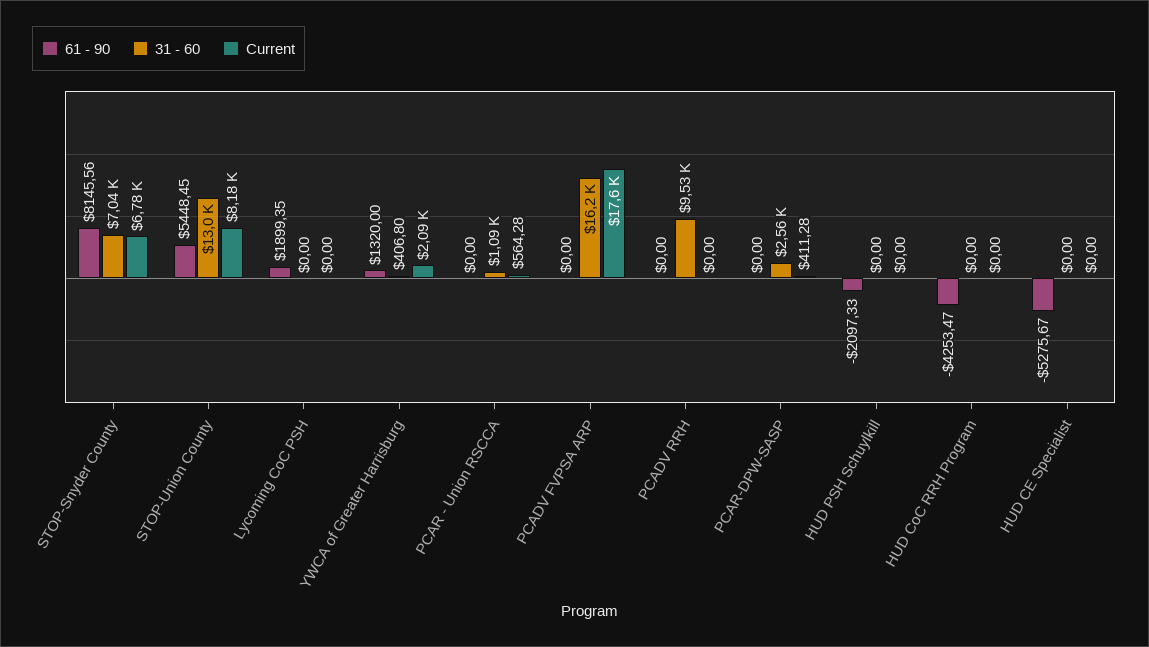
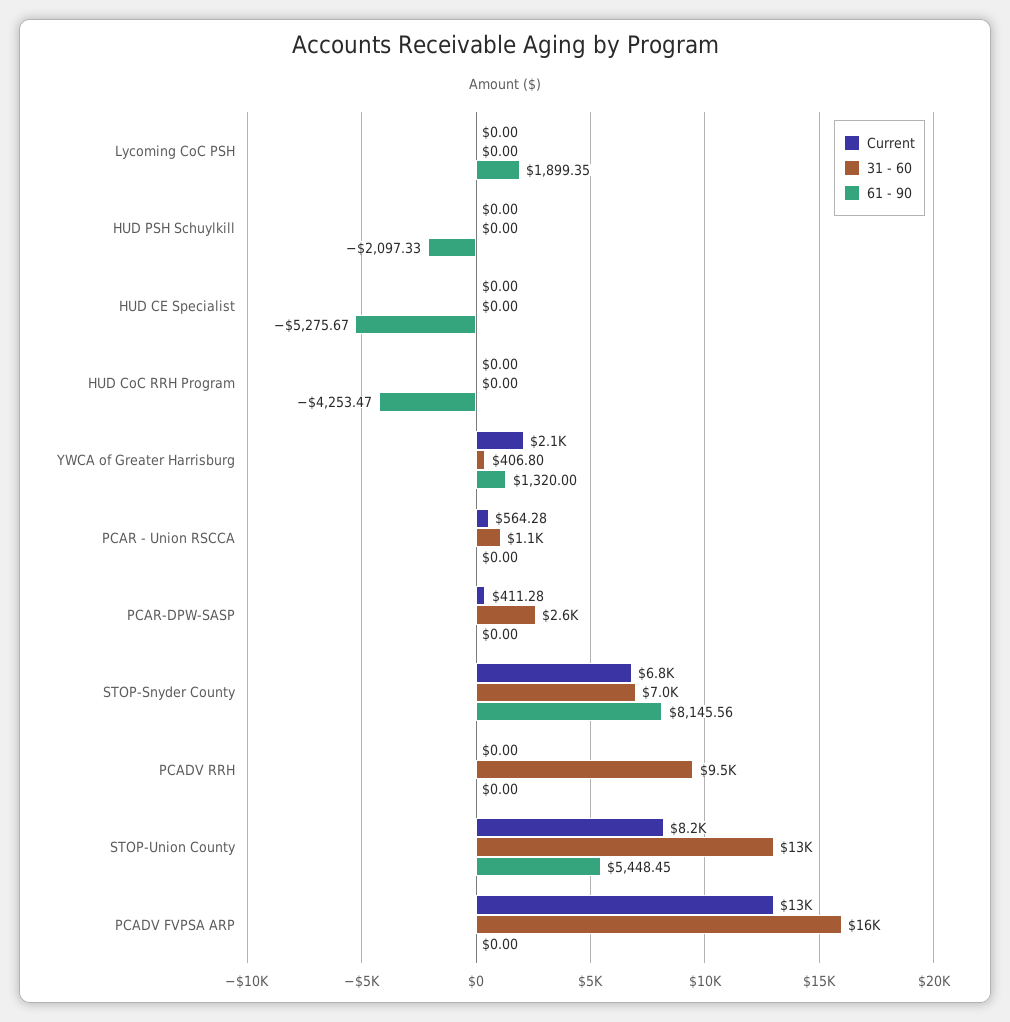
  {
    "61 - 90": {
      "STOP-Snyder County": 8145.56,
      "STOP-Union County": 5448.45,
      "Lycoming CoC PSH": 1899.35,
      "YWCA of Greater Harrisburg": 1320,
      "PCAR - Union RSCCA": 0,
      "PCADV FVPSA ARP": 0,
      "PCADV RRH": 0,
      "PCAR-DPW-SASP": 0,
      "HUD PSH Schuylkill": -2097.33,
      "HUD CoC RRH Program": -4253.47,
      "HUD CE Specialist": -5275.67
    },
    "31 - 60": {
      "STOP-Snyder County": 7040,
      "STOP-Union County": 13000,
      "Lycoming CoC PSH": 0,
      "YWCA of Greater Harrisburg": 406.8,
      "PCAR - Union RSCCA": 1090,
      "PCADV FVPSA ARP": 16200,
      "PCADV RRH": 9530,
      "PCAR-DPW-SASP": 2560,
      "HUD PSH Schuylkill": 0,
      "HUD CoC RRH Program": 0,
      "HUD CE Specialist": 0
    },
    "Current": {
      "STOP-Snyder County": 6780,
      "STOP-Union County": 8180,
      "Lycoming CoC PSH": 0,
      "YWCA of Greater Harrisburg": 2090,
      "PCAR - Union RSCCA": 564.28,
-     "PCADV FVPSA ARP": 17600,
+     "PCADV FVPSA ARP": 13000,
      "PCADV RRH": 0,
      "PCAR-DPW-SASP": 411.28,
      "HUD PSH Schuylkill": 0,
      "HUD CoC RRH Program": 0,
      "HUD CE Specialist": 0
    }
  }

